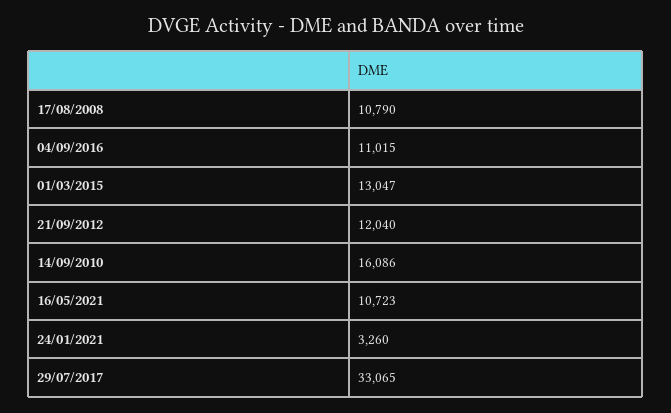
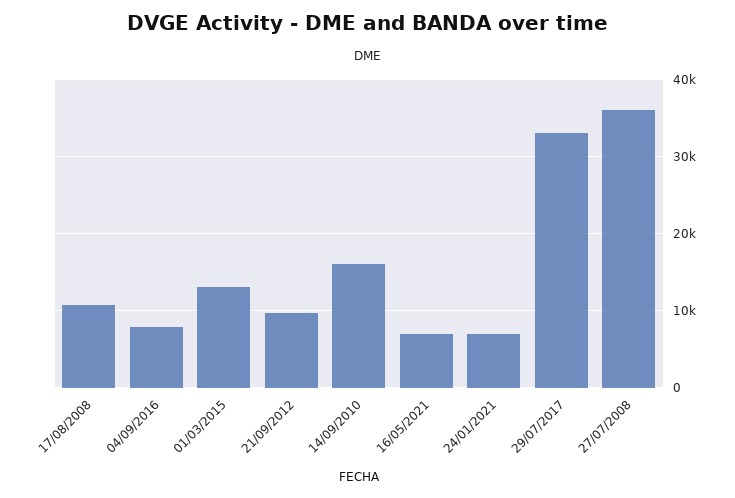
  {
    "17/08/2008": 10790,
-   "04/09/2016": 11015,
+   "04/09/2016": 8000,
    "01/03/2015": 13047,
-   "21/09/2012": 12040,
+   "21/09/2012": 10000,
    "14/09/2010": 16086,
-   "16/05/2021": 10723,
+   "16/05/2021": 7000,
-   "24/01/2021": 3260,
+   "24/01/2021": 7000,
-   "29/07/2017": 33065
+   "29/07/2017": 33065,
+   "27/07/2008": 36000
  }

